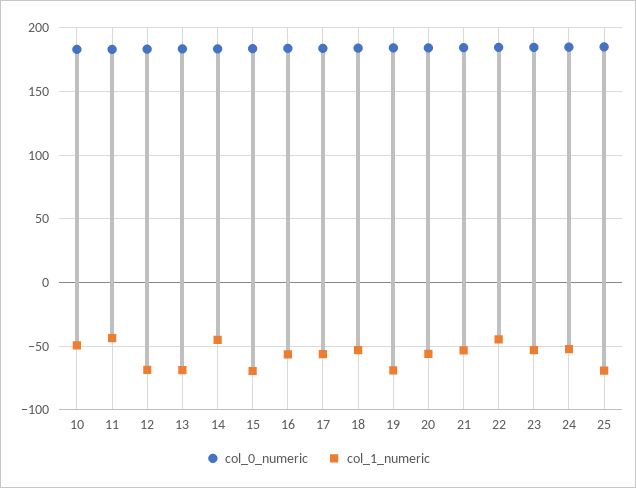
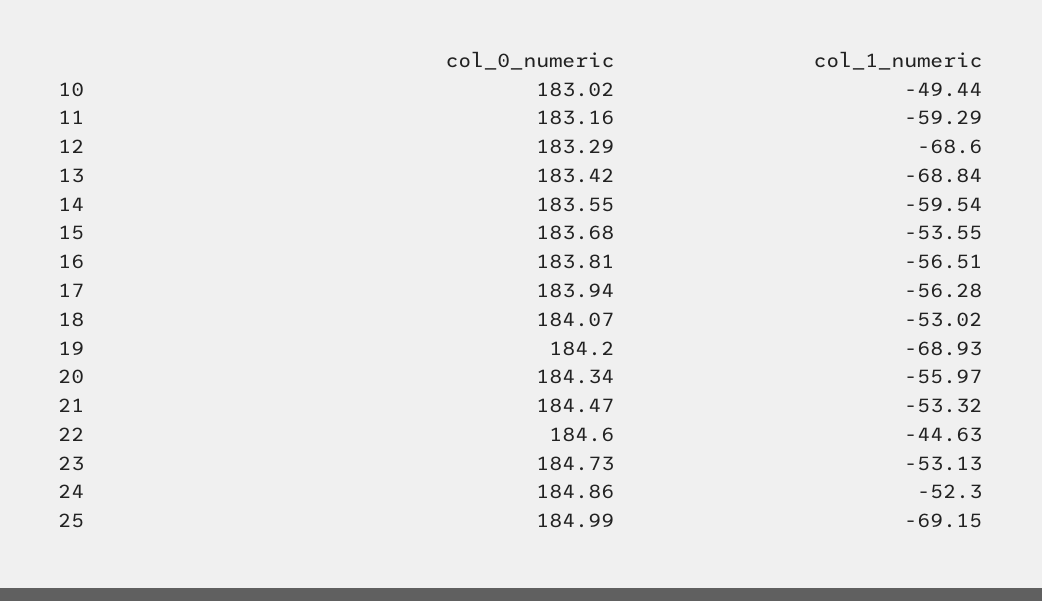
  {
    "col_0_numeric": {
      "10": 183.02,
      "11": 183.16,
      "12": 183.29,
      "13": 183.42,
      "14": 183.55,
      "15": 183.68,
      "16": 183.81,
      "17": 183.94,
      "18": 184.07,
      "19": 184.2,
      "20": 184.34,
      "21": 184.47,
      "22": 184.6,
      "23": 184.73,
      "24": 184.86,
      "25": 184.99
    },
    "col_1_numeric": {
      "10": -49.44,
-     "11": -45,
+     "11": -59.29,
      "12": -68.6,
      "13": -68.84,
-     "14": -45,
+     "14": -59.54,
-     "15": -70,
+     "15": -53.55,
      "16": -56.51,
      "17": -56.28,
      "18": -53.02,
      "19": -68.93,
      "20": -55.97,
      "21": -53.32,
      "22": -44.63,
      "23": -53.13,
      "24": -52.3,
      "25": -69.15
    }
  }

